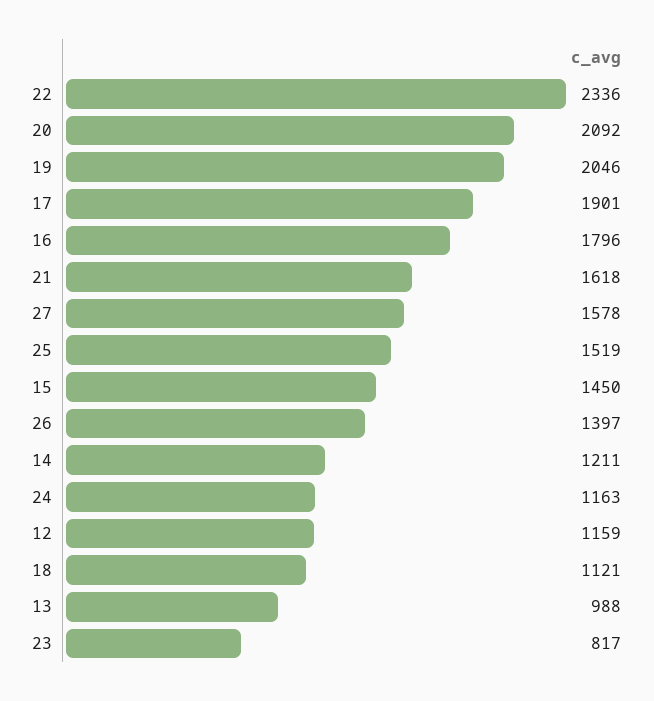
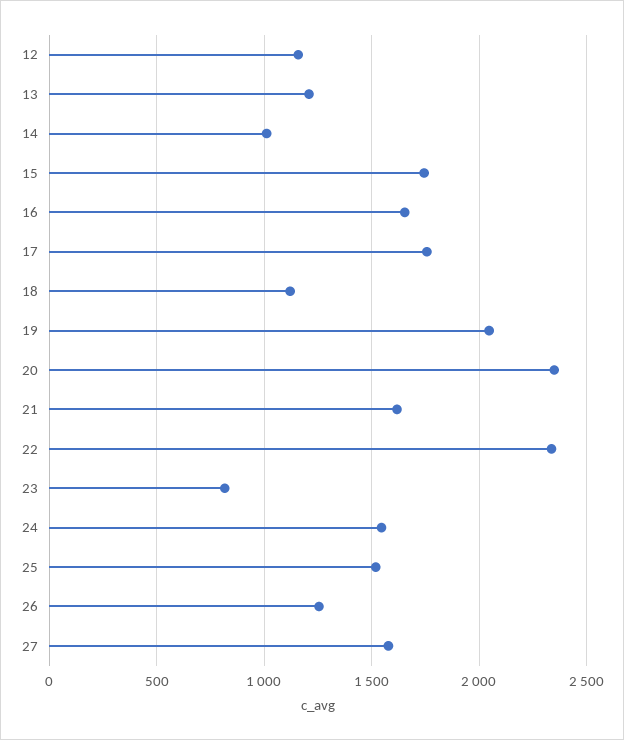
  {
    "22": 2336,
-   "20": 2092,
+   "20": 2350,
    "19": 2046,
-   "17": 1901,
+   "17": 1750,
-   "16": 1796,
+   "16": 1650,
    "21": 1618,
    "27": 1578,
    "25": 1519,
-   "15": 1450,
+   "15": 1750,
-   "26": 1397,
+   "26": 1250,
-   "14": 1211,
+   "14": 1000,
-   "24": 1163,
+   "24": 1550,
    "12": 1159,
    "18": 1121,
-   "13": 988,
+   "13": 1200,
    "23": 817
  }

